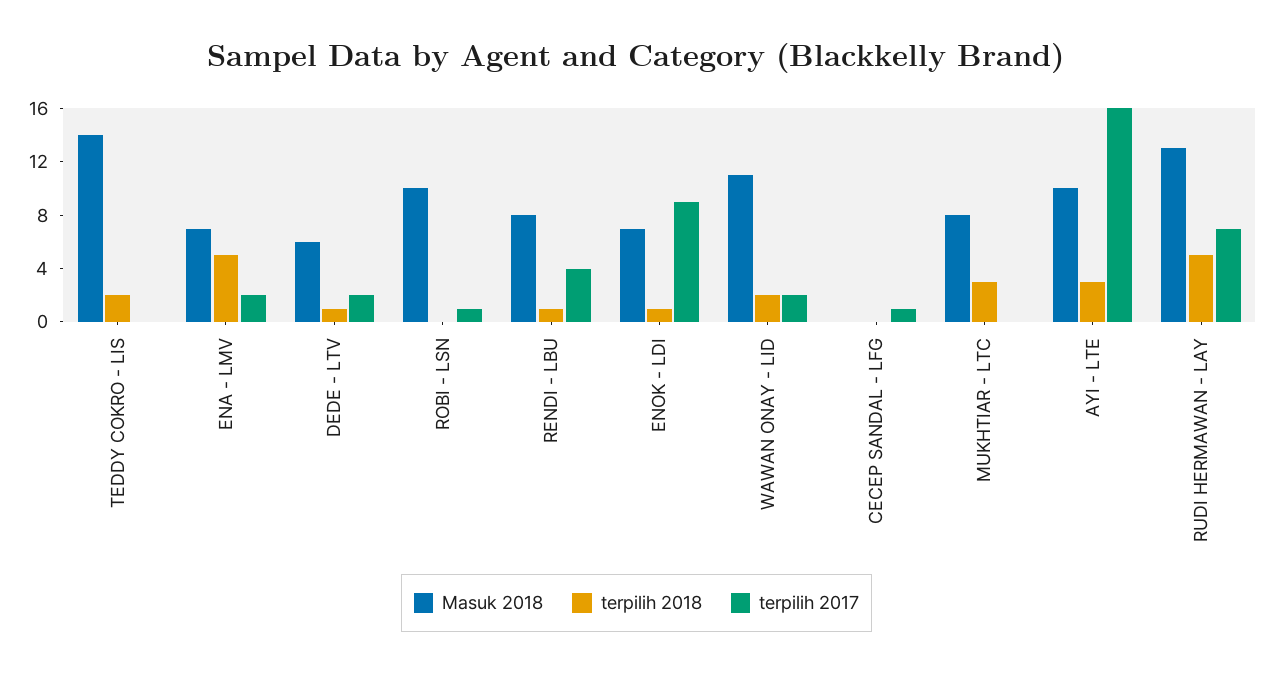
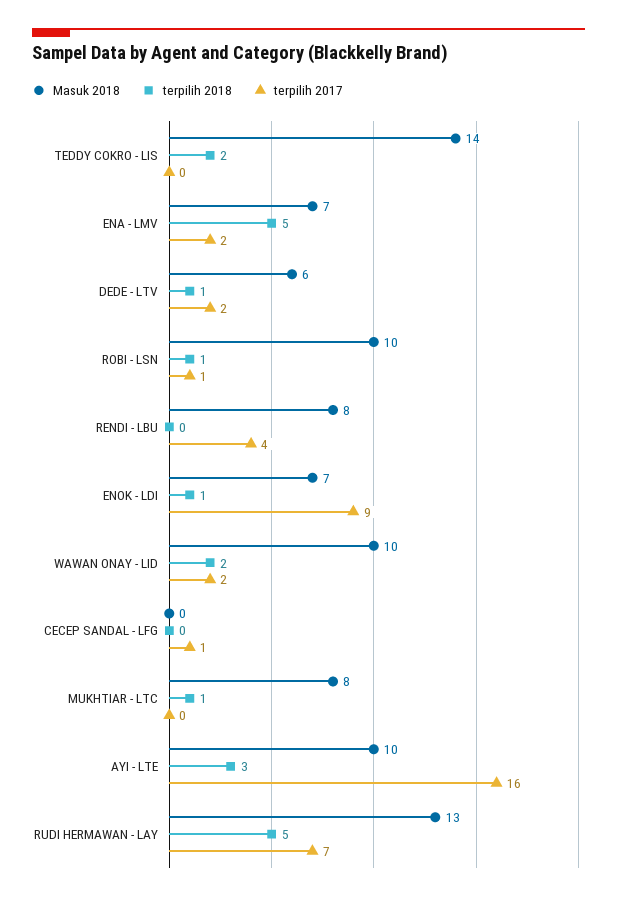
  {
    "Masuk 2018": {
      "TEDDY COKRO - LIS": 14,
      "ENA - LMV": 7,
      "DEDE - LTV": 6,
      "ROBI - LSN": 10,
      "RENDI - LBU": 8,
      "ENOK - LDI": 7,
-     "WAWAN ONAY - LID": 11,
+     "WAWAN ONAY - LID": 10,
      "CECEP SANDAL - LFG": 0,
      "MUKHTIAR - LTC": 8,
      "AYI - LTE": 10,
      "RUDI HERMAWAN - LAY": 13
    },
    "terpilih 2018": {
      "TEDDY COKRO - LIS": 2,
      "ENA - LMV": 5,
      "DEDE - LTV": 1,
-     "ROBI - LSN": 0,
+     "ROBI - LSN": 1,
-     "RENDI - LBU": 1,
+     "RENDI - LBU": 0,
      "ENOK - LDI": 1,
      "WAWAN ONAY - LID": 2,
      "CECEP SANDAL - LFG": 0,
-     "MUKHTIAR - LTC": 3,
+     "MUKHTIAR - LTC": 1,
      "AYI - LTE": 3,
      "RUDI HERMAWAN - LAY": 5
    },
    "terpilih 2017": {
      "TEDDY COKRO - LIS": 0,
      "ENA - LMV": 2,
      "DEDE - LTV": 2,
      "ROBI - LSN": 1,
      "RENDI - LBU": 4,
      "ENOK - LDI": 9,
      "WAWAN ONAY - LID": 2,
      "CECEP SANDAL - LFG": 1,
      "MUKHTIAR - LTC": 0,
      "AYI - LTE": 16,
      "RUDI HERMAWAN - LAY": 7
    }
  }

